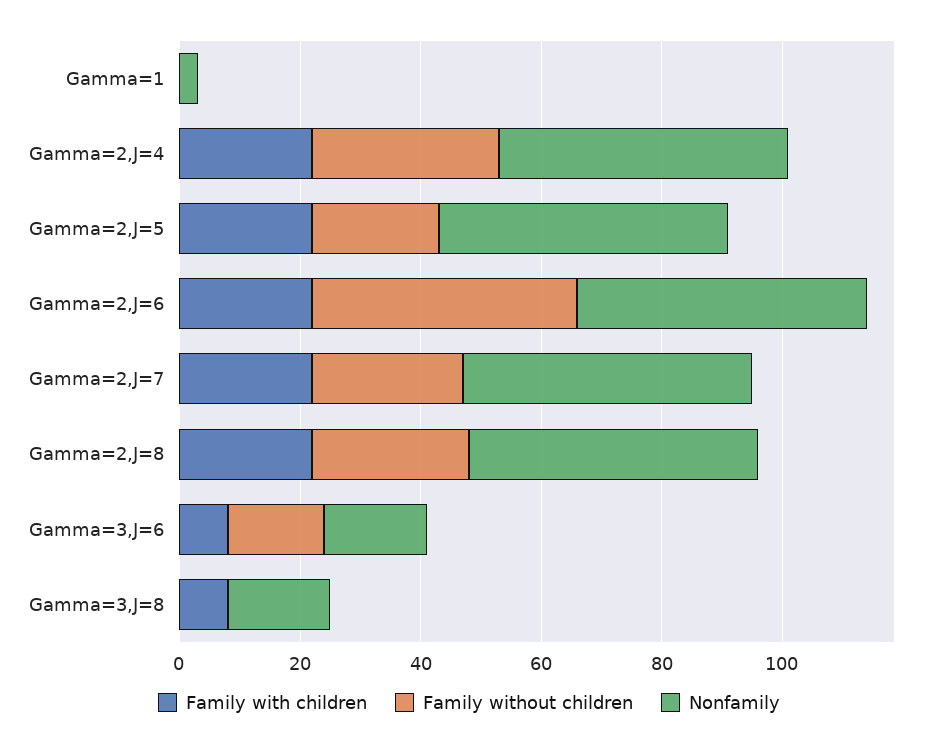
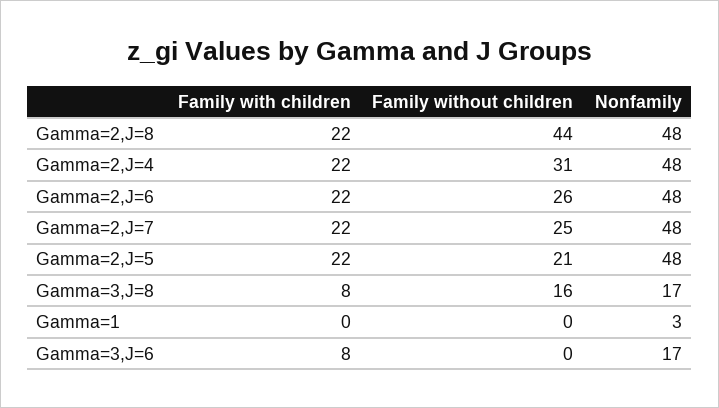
  {
    "Family with children": {
      "Gamma=1": 0,
      "Gamma=2,J=4": 22,
      "Gamma=2,J=5": 22,
      "Gamma=2,J=6": 22,
      "Gamma=2,J=7": 22,
      "Gamma=2,J=8": 22,
      "Gamma=3,J=6": 8,
      "Gamma=3,J=8": 8
    },
    "Family without children": {
      "Gamma=1": 0,
      "Gamma=2,J=4": 31,
      "Gamma=2,J=5": 21,
-     "Gamma=2,J=6": 45,
+     "Gamma=2,J=6": 26,
      "Gamma=2,J=7": 25,
-     "Gamma=2,J=8": 25,
+     "Gamma=2,J=8": 44,
-     "Gamma=3,J=6": 15,
+     "Gamma=3,J=6": 0,
-     "Gamma=3,J=8": 0
+     "Gamma=3,J=8": 16
    },
    "Nonfamily": {
      "Gamma=1": 3,
      "Gamma=2,J=4": 48,
      "Gamma=2,J=5": 48,
      "Gamma=2,J=6": 48,
      "Gamma=2,J=7": 48,
      "Gamma=2,J=8": 48,
      "Gamma=3,J=6": 17,
      "Gamma=3,J=8": 17
    }
  }

